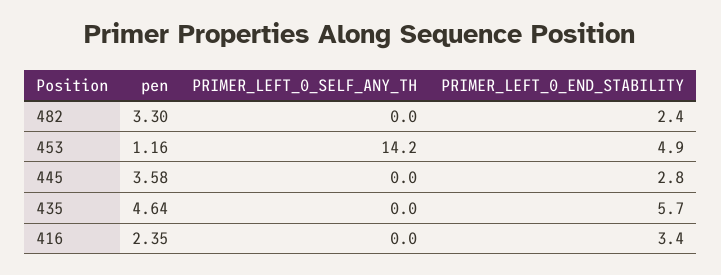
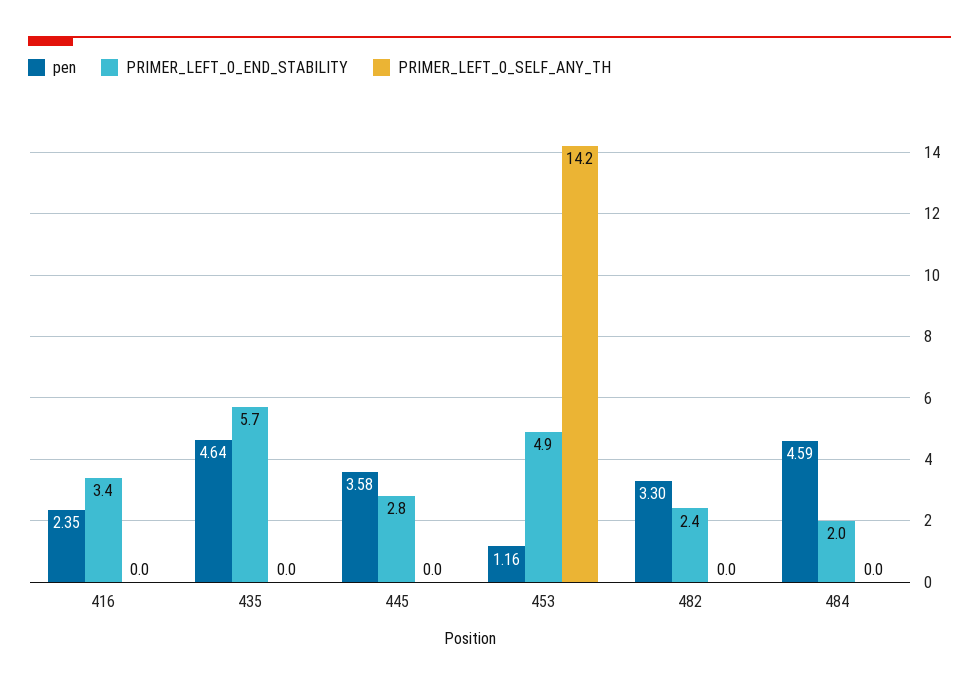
  {
    "pen": {
      "482": 3.3,
      "453": 1.16,
      "445": 3.58,
      "435": 4.64,
-     "416": 2.35
+     "416": 2.35,
+     "484": 4.59
    },
    "PRIMER_LEFT_0_SELF_ANY_TH": {
      "482": 0,
      "453": 14.2,
      "445": 0,
      "435": 0,
-     "416": 0
+     "416": 0,
+     "484": 0
    },
    "PRIMER_LEFT_0_END_STABILITY": {
      "482": 2.4,
      "453": 4.9,
      "445": 2.8,
      "435": 5.7,
-     "416": 3.4
+     "416": 3.4,
+     "484": 2
    }
  }

